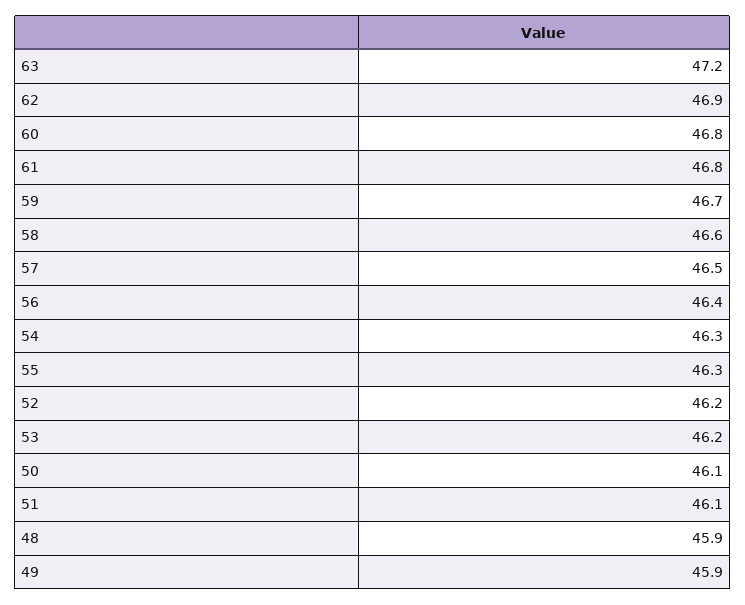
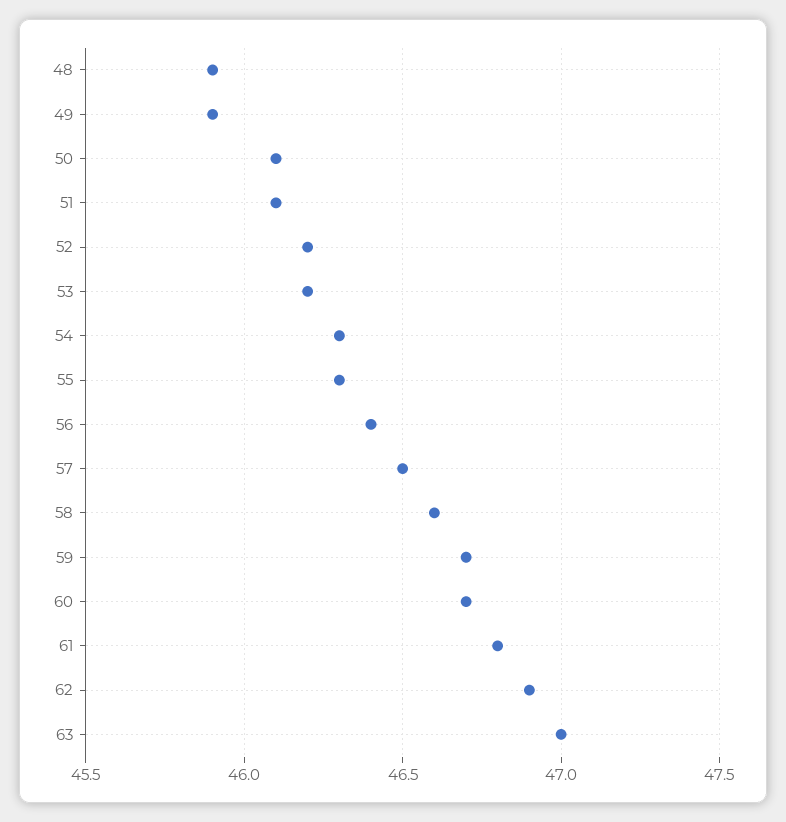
  {
-   "63": 47.2,
+   "63": 47,
    "62": 46.9,
-   "60": 46.8,
+   "60": 46.7,
    "61": 46.8,
    "59": 46.7,
    "58": 46.6,
    "57": 46.5,
    "56": 46.4,
    "54": 46.3,
    "55": 46.3,
    "52": 46.2,
    "53": 46.2,
    "50": 46.1,
    "51": 46.1,
    "48": 45.9,
    "49": 45.9
  }

